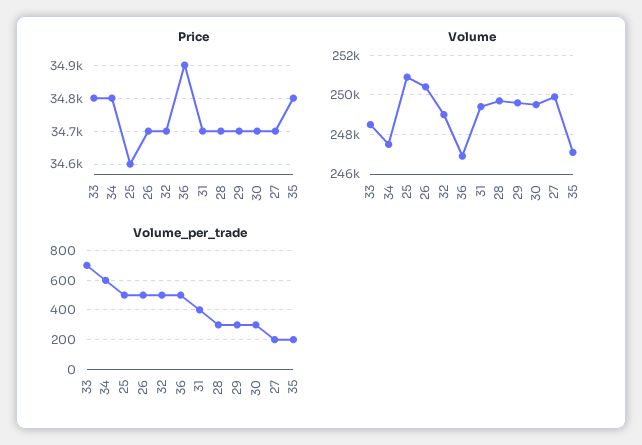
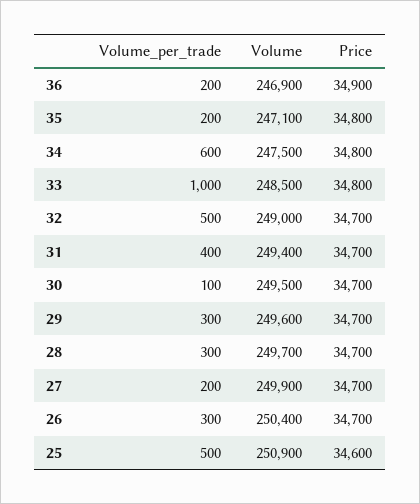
  {
    "Price": {
      "33": 34800,
      "34": 34800,
      "25": 34600,
      "26": 34700,
      "32": 34700,
      "36": 34900,
      "31": 34700,
      "28": 34700,
      "29": 34700,
      "30": 34700,
      "27": 34700,
      "35": 34800
    },
    "Volume": {
      "33": 248500,
      "34": 247500,
      "25": 250900,
      "26": 250400,
      "32": 249000,
      "36": 246900,
      "31": 249400,
      "28": 249700,
      "29": 249600,
      "30": 249500,
      "27": 249900,
      "35": 247100
    },
    "Volume_per_trade": {
-     "33": 700,
+     "33": 1000,
      "34": 600,
      "25": 500,
-     "26": 500,
+     "26": 300,
      "32": 500,
-     "36": 500,
+     "36": 200,
      "31": 400,
      "28": 300,
      "29": 300,
-     "30": 300,
+     "30": 100,
      "27": 200,
      "35": 200
    }
  }

